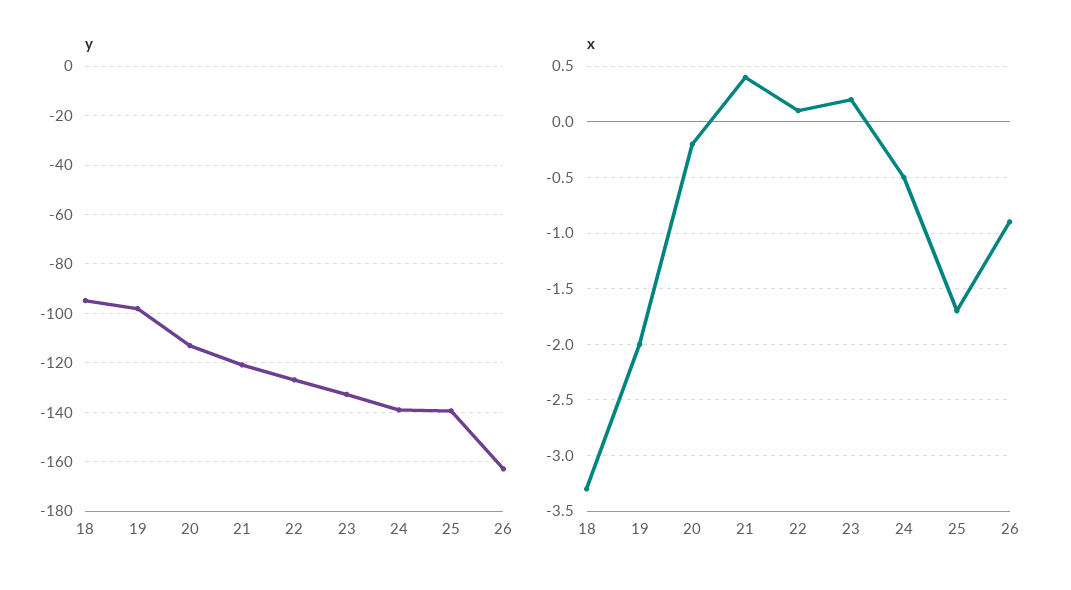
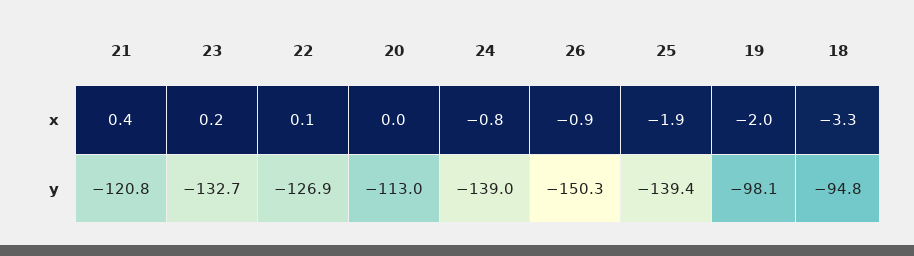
  {
    "y": {
      "18": -94.8,
      "19": -98.1,
      "20": -113,
      "21": -120.8,
      "22": -126.9,
      "23": -132.7,
      "24": -139,
      "25": -139.4,
-     "26": -162.5
+     "26": -150.3
    },
    "x": {
      "18": -3.3,
      "19": -2,
-     "20": -0.2,
+     "20": 0,
      "21": 0.4,
      "22": 0.1,
      "23": 0.2,
-     "24": -0.5,
+     "24": -0.8,
-     "25": -1.7,
+     "25": -1.9,
      "26": -0.9
    }
  }

